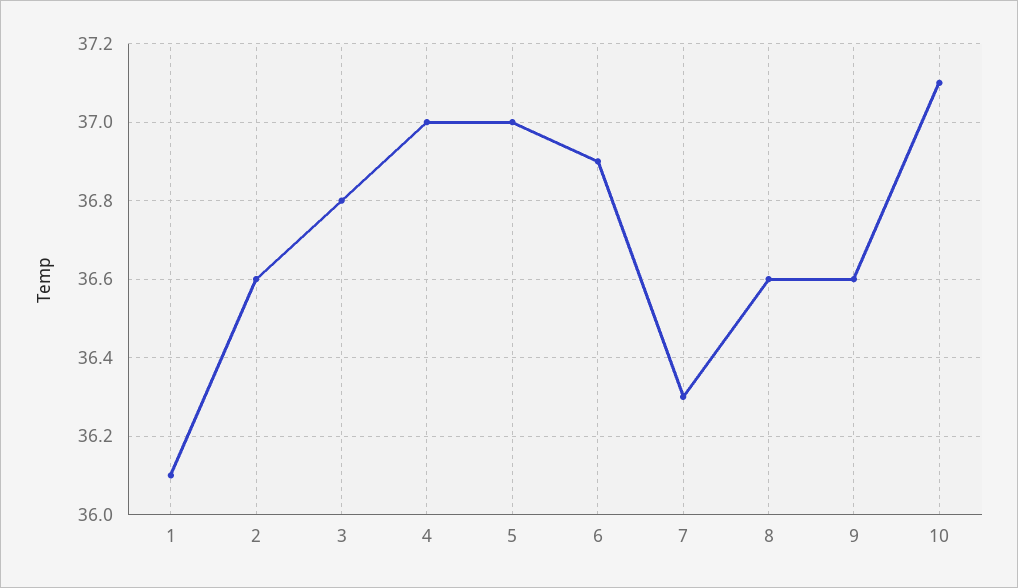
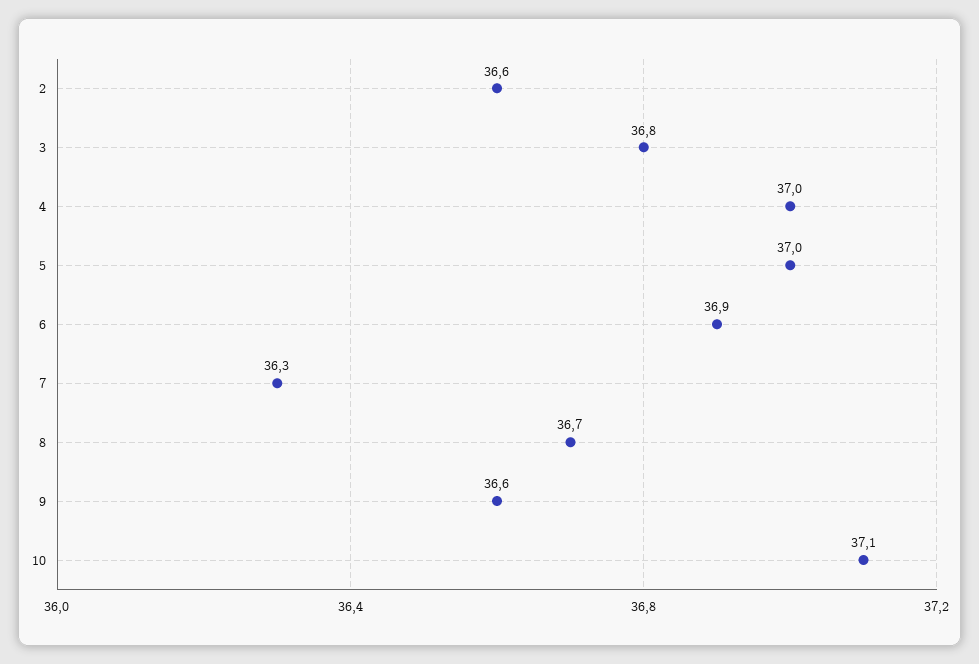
  {
-   "1": 36.1,
    "2": 36.6,
    "3": 36.8,
    "4": 37,
    "5": 37,
    "6": 36.9,
    "7": 36.3,
-   "8": 36.6,
+   "8": 36.7,
    "9": 36.6,
    "10": 37.1
  }

